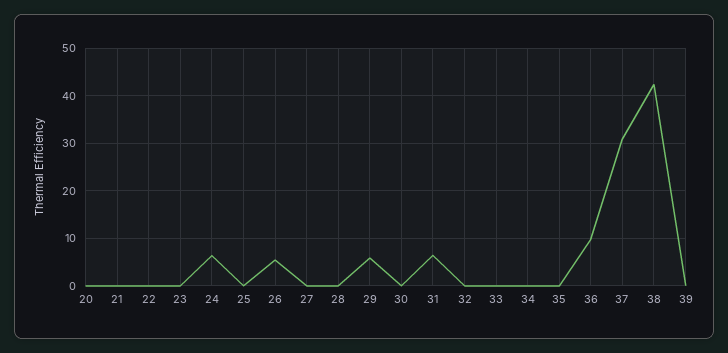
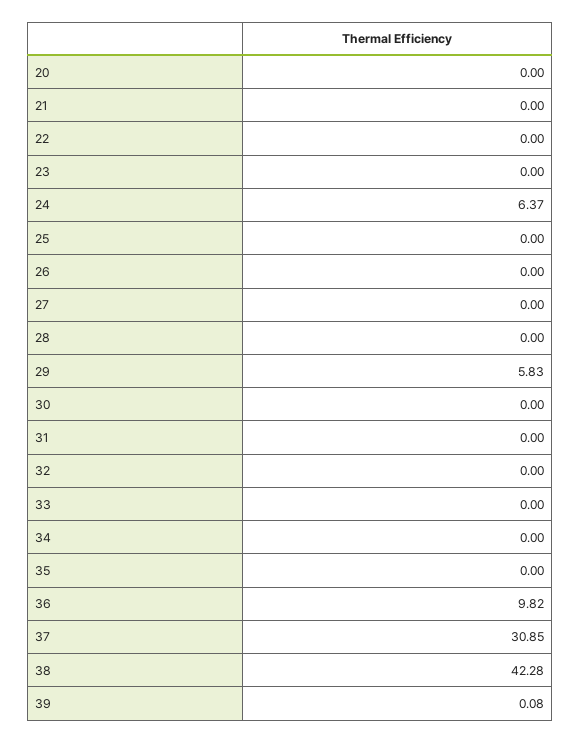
  {
    "20": 0,
    "21": 0,
    "22": 0,
    "23": 0,
    "24": 6.37,
    "25": 0,
-   "26": 6,
+   "26": 0,
    "27": 0,
    "28": 0,
    "29": 5.83,
    "30": 0,
-   "31": 6,
+   "31": 0,
    "32": 0,
    "33": 0,
    "34": 0,
    "35": 0,
    "36": 9.82,
    "37": 30.85,
    "38": 42.28,
    "39": 0.08
  }

